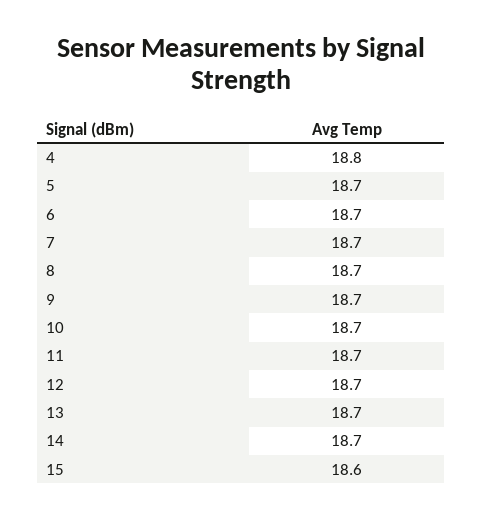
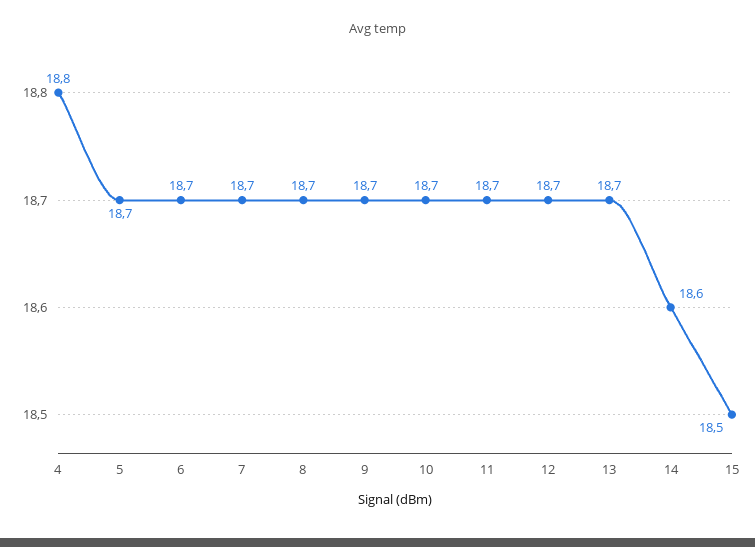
  {
    "4": 18.8,
    "5": 18.7,
    "6": 18.7,
    "7": 18.7,
    "8": 18.7,
    "9": 18.7,
    "10": 18.7,
    "11": 18.7,
    "12": 18.7,
    "13": 18.7,
-   "14": 18.7,
+   "14": 18.6,
-   "15": 18.6
+   "15": 18.5
  }

